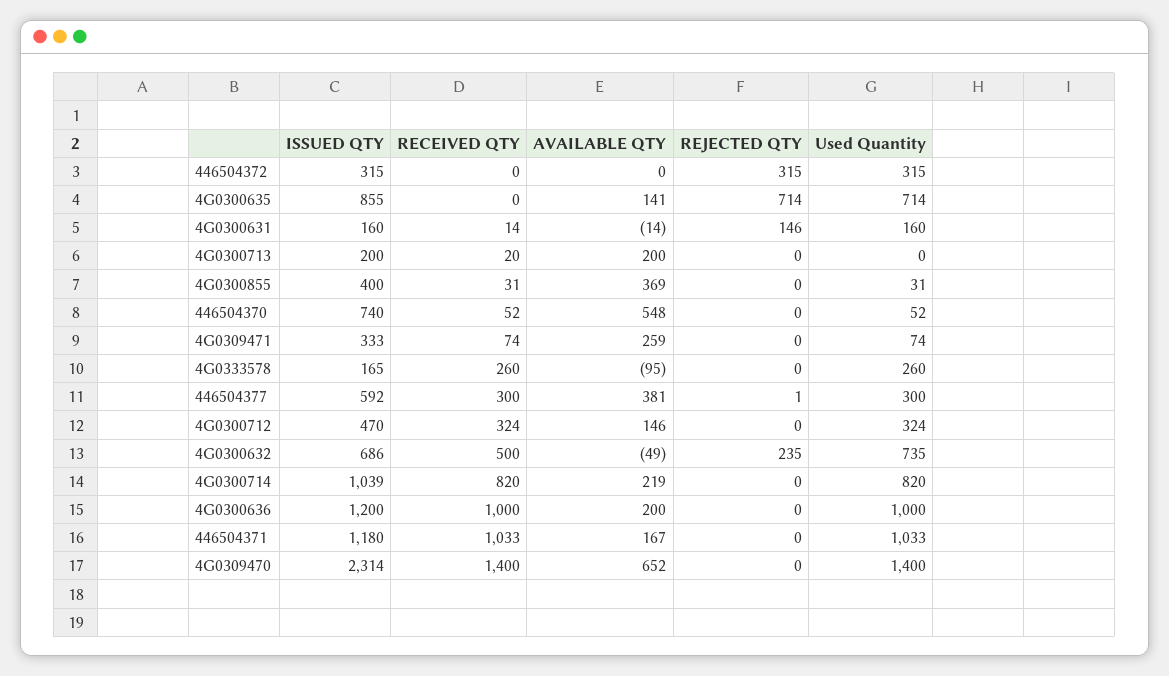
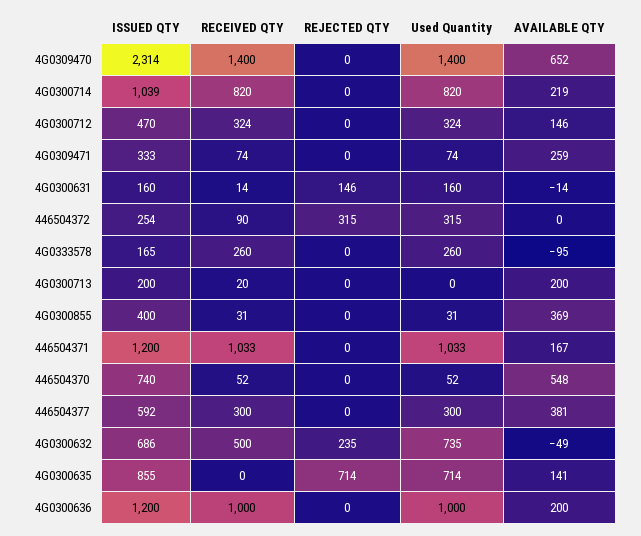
  {
    "ISSUED QTY": {
-     "446504372": 315,
+     "446504372": 254,
      "4G0300635": 855,
      "4G0300631": 160,
      "4G0300713": 200,
      "4G0300855": 400,
      "446504370": 740,
      "4G0309471": 333,
      "4G0333578": 165,
      "446504377": 592,
      "4G0300712": 470,
      "4G0300632": 686,
      "4G0300714": 1039,
      "4G0300636": 1200,
-     "446504371": 1180,
+     "446504371": 1200,
      "4G0309470": 2314
    },
    "RECEIVED QTY": {
-     "446504372": 0,
+     "446504372": 90,
      "4G0300635": 0,
      "4G0300631": 14,
      "4G0300713": 20,
      "4G0300855": 31,
      "446504370": 52,
      "4G0309471": 74,
      "4G0333578": 260,
      "446504377": 300,
      "4G0300712": 324,
      "4G0300632": 500,
      "4G0300714": 820,
      "4G0300636": 1000,
      "446504371": 1033,
      "4G0309470": 1400
    },
    "AVAILABLE QTY": {
      "446504372": 0,
      "4G0300635": 141,
      "4G0300631": -14,
      "4G0300713": 200,
      "4G0300855": 369,
      "446504370": 548,
      "4G0309471": 259,
      "4G0333578": -95,
      "446504377": 381,
      "4G0300712": 146,
      "4G0300632": -49,
      "4G0300714": 219,
      "4G0300636": 200,
      "446504371": 167,
      "4G0309470": 652
    },
    "REJECTED QTY": {
      "446504372": 315,
      "4G0300635": 714,
      "4G0300631": 146,
      "4G0300713": 0,
      "4G0300855": 0,
      "446504370": 0,
      "4G0309471": 0,
      "4G0333578": 0,
-     "446504377": 1,
+     "446504377": 0,
      "4G0300712": 0,
      "4G0300632": 235,
      "4G0300714": 0,
      "4G0300636": 0,
      "446504371": 0,
      "4G0309470": 0
    },
    "Used Quantity": {
      "446504372": 315,
      "4G0300635": 714,
      "4G0300631": 160,
      "4G0300713": 0,
      "4G0300855": 31,
      "446504370": 52,
      "4G0309471": 74,
      "4G0333578": 260,
      "446504377": 300,
      "4G0300712": 324,
      "4G0300632": 735,
      "4G0300714": 820,
      "4G0300636": 1000,
      "446504371": 1033,
      "4G0309470": 1400
    }
  }

